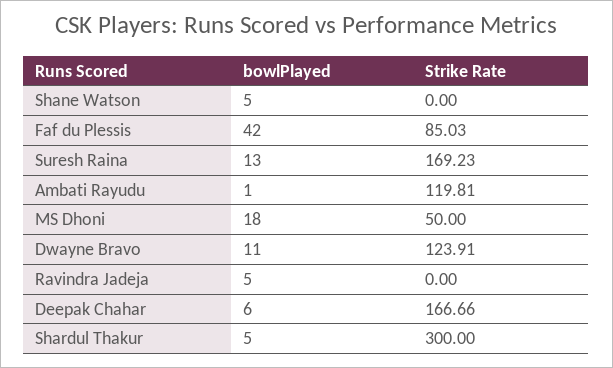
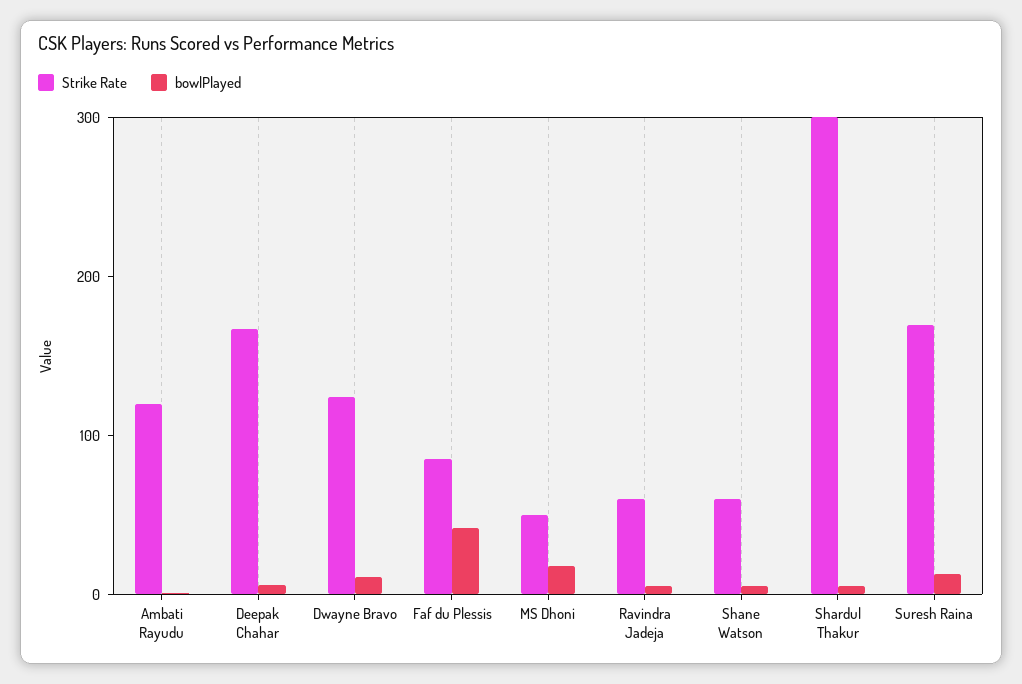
  {
    "bowlPlayed": {
      "Shane Watson": 5,
      "Faf du Plessis": 42,
      "Suresh Raina": 13,
      "Ambati Rayudu": 1,
      "MS Dhoni": 18,
      "Dwayne Bravo": 11,
      "Ravindra Jadeja": 5,
      "Deepak Chahar": 6,
      "Shardul Thakur": 5
    },
    "Strike Rate": {
-     "Shane Watson": 0,
+     "Shane Watson": 60,
      "Faf du Plessis": 85.03,
      "Suresh Raina": 169.23,
      "Ambati Rayudu": 119.81,
      "MS Dhoni": 50,
      "Dwayne Bravo": 123.91,
-     "Ravindra Jadeja": 0,
+     "Ravindra Jadeja": 60,
      "Deepak Chahar": 166.66,
      "Shardul Thakur": 300
    }
  }

